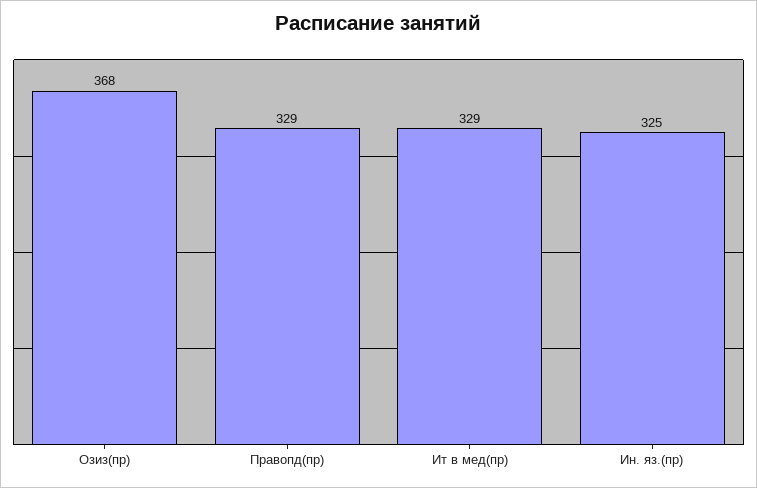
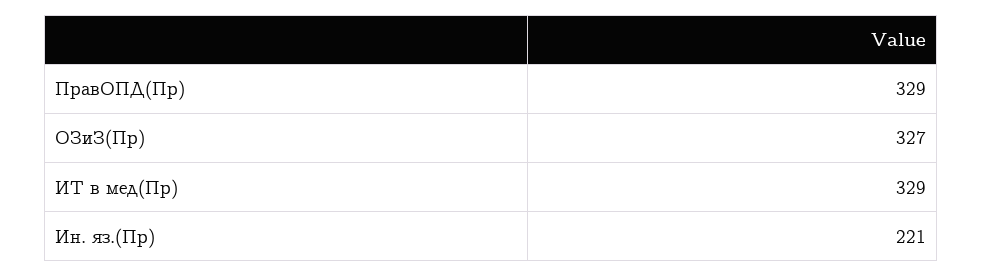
  {
-   "Озиз(пр)": 368,
+   "Озиз(пр)": 327,
    "Правопд(пр)": 329,
    "Ит в мед(пр)": 329,
-   "Ин. яз.(пр)": 325
+   "Ин. яз.(пр)": 221
  }

